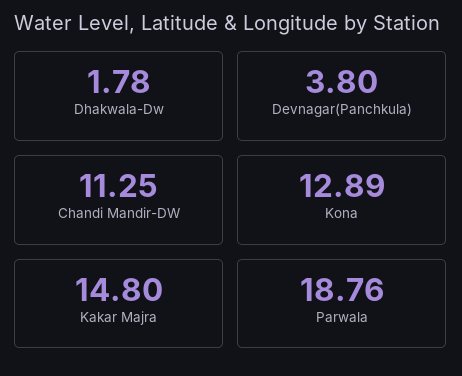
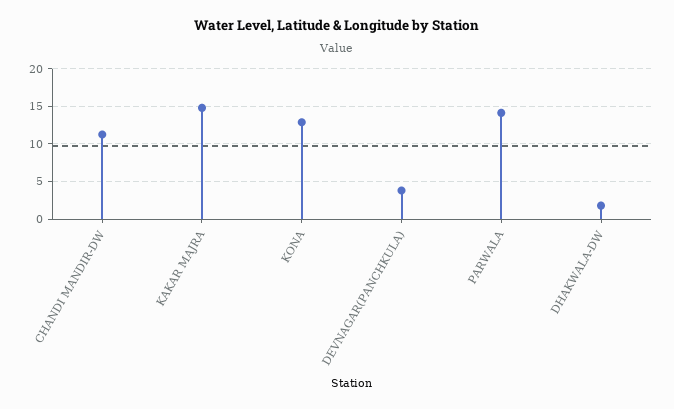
  {
    "Dhakwala-Dw": 1.78,
    "Devnagar(Panchkula)": 3.8,
    "Chandi Mandir-DW": 11.25,
    "Kona": 12.89,
    "Kakar Majra": 14.8,
-   "Parwala": 18.76
+   "Parwala": 14
  }

